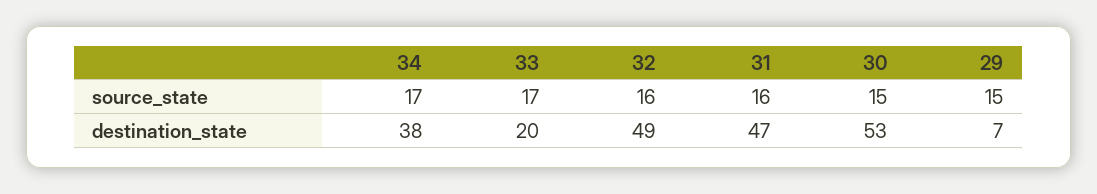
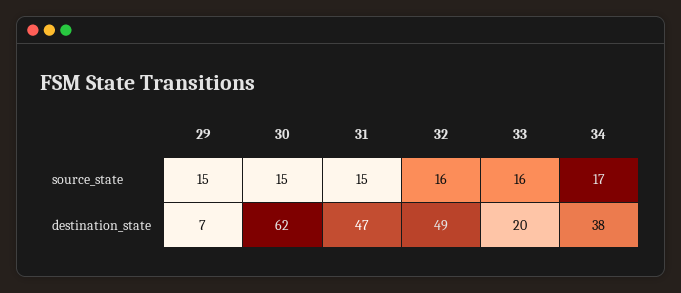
  {
    "34": {
      "source_state": 17,
      "destination_state": 38
    },
    "33": {
-     "source_state": 17,
+     "source_state": 16,
      "destination_state": 20
    },
    "32": {
      "source_state": 16,
      "destination_state": 49
    },
    "31": {
-     "source_state": 16,
+     "source_state": 15,
      "destination_state": 47
    },
    "30": {
      "source_state": 15,
-     "destination_state": 53
+     "destination_state": 62
    },
    "29": {
      "source_state": 15,
      "destination_state": 7
    }
  }

